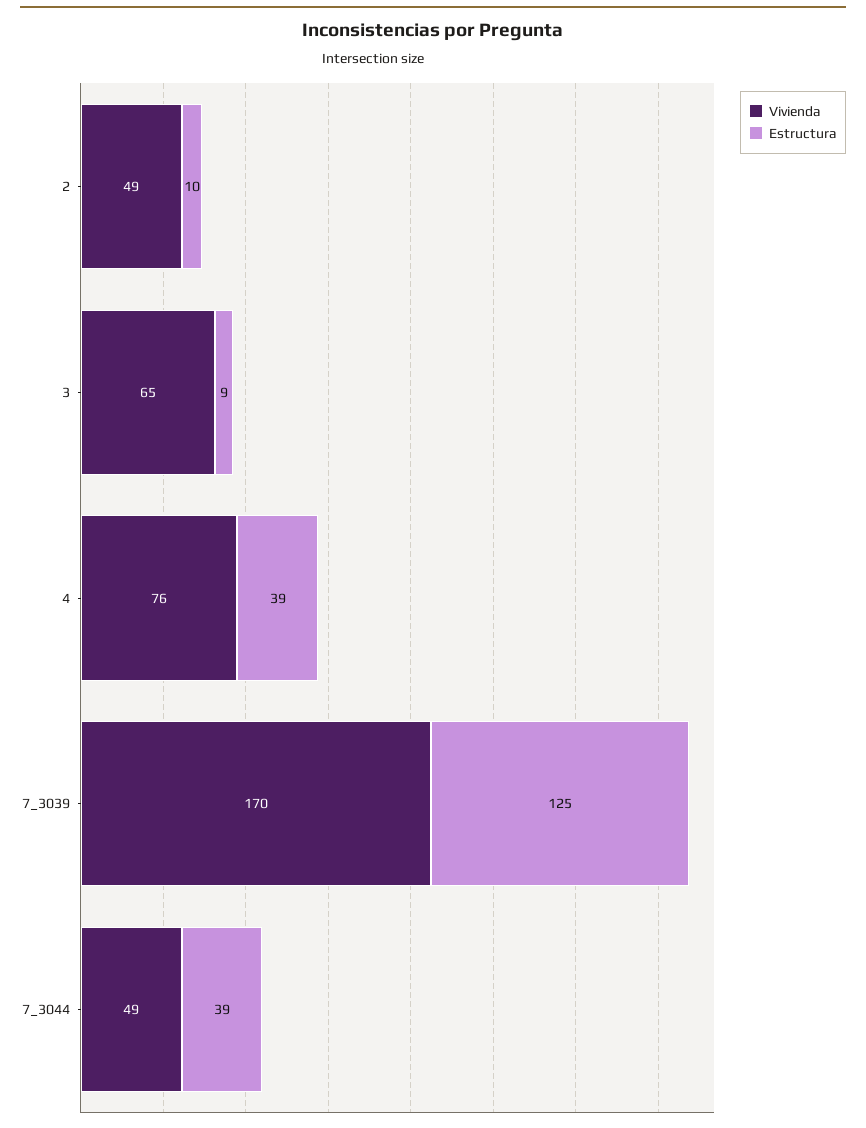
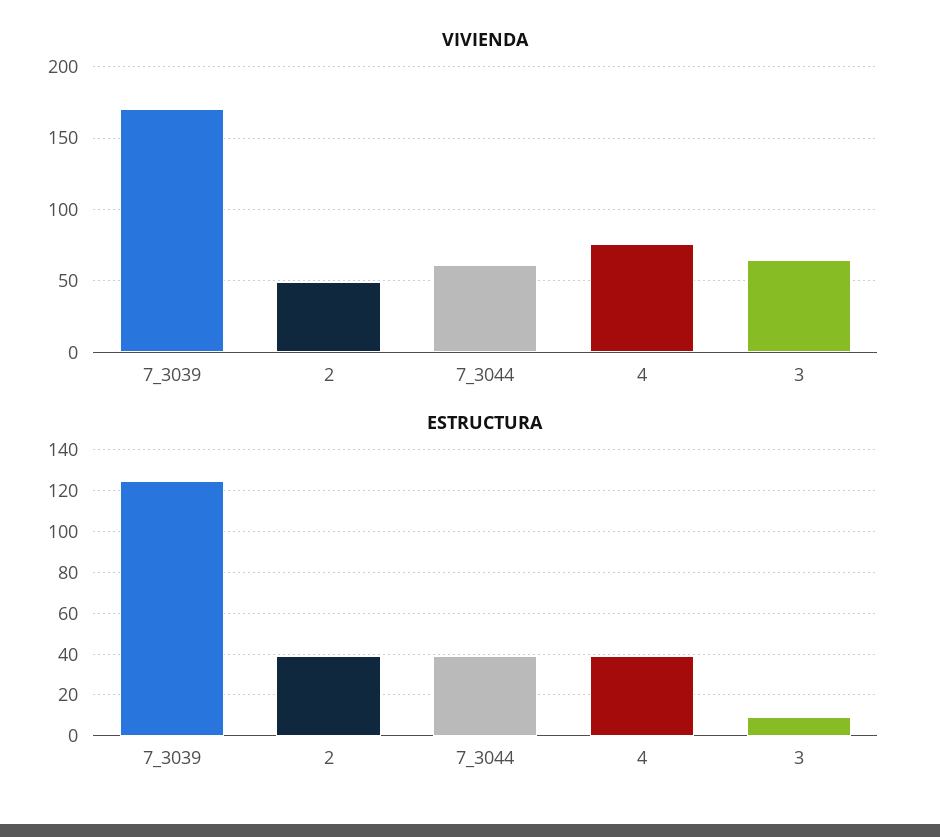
  {
    "Vivienda": {
      "2": 49,
      "3": 65,
      "4": 76,
      "7_3039": 170,
-     "7_3044": 49
+     "7_3044": 60
    },
    "Estructura": {
-     "2": 10,
+     "2": 40,
      "3": 9,
      "4": 39,
      "7_3039": 125,
      "7_3044": 39
    }
  }

